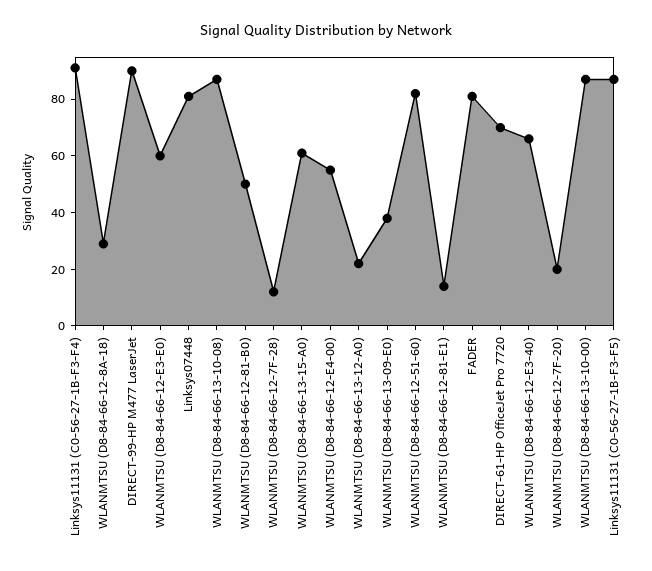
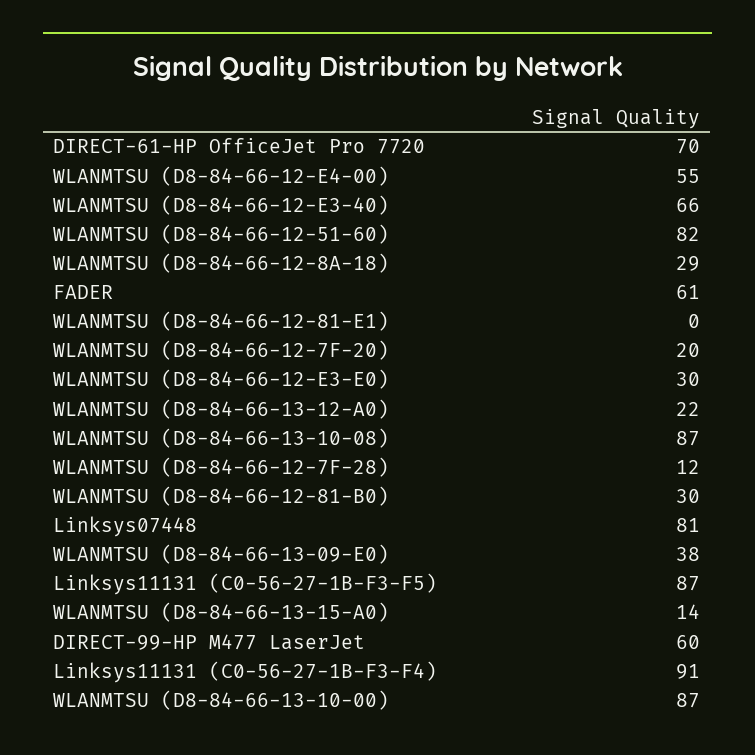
  {
    "Linksys11131 (C0-56-27-1B-F3-F4)": 91,
    "WLANMTSU (D8-84-66-12-8A-18)": 29,
-   "DIRECT-99-HP M477 LaserJet": 90,
+   "DIRECT-99-HP M477 LaserJet": 60,
-   "WLANMTSU (D8-84-66-12-E3-E0)": 60,
+   "WLANMTSU (D8-84-66-12-E3-E0)": 30,
    "Linksys07448": 81,
    "WLANMTSU (D8-84-66-13-10-08)": 87,
-   "WLANMTSU (D8-84-66-12-81-B0)": 50,
+   "WLANMTSU (D8-84-66-12-81-B0)": 30,
    "WLANMTSU (D8-84-66-12-7F-28)": 12,
-   "WLANMTSU (D8-84-66-13-15-A0)": 60,
+   "WLANMTSU (D8-84-66-13-15-A0)": 14,
    "WLANMTSU (D8-84-66-12-E4-00)": 55,
    "WLANMTSU (D8-84-66-13-12-A0)": 22,
    "WLANMTSU (D8-84-66-13-09-E0)": 38,
    "WLANMTSU (D8-84-66-12-51-60)": 82,
-   "WLANMTSU (D8-84-66-12-81-E1)": 15,
+   "WLANMTSU (D8-84-66-12-81-E1)": 0,
-   "FADER": 80,
+   "FADER": 61,
    "DIRECT-61-HP OfficeJet Pro 7720": 70,
    "WLANMTSU (D8-84-66-12-E3-40)": 66,
    "WLANMTSU (D8-84-66-12-7F-20)": 20,
    "WLANMTSU (D8-84-66-13-10-00)": 87,
    "Linksys11131 (C0-56-27-1B-F3-F5)": 87
  }

